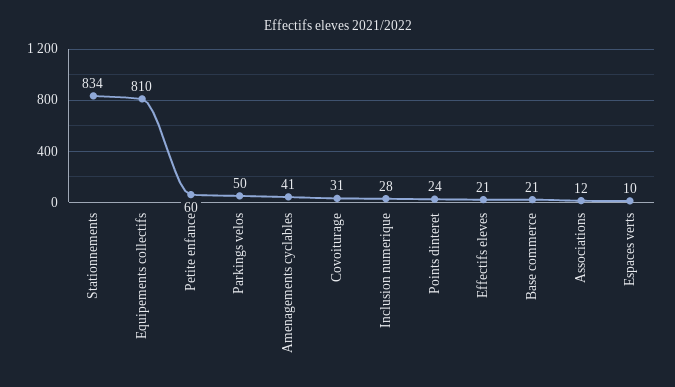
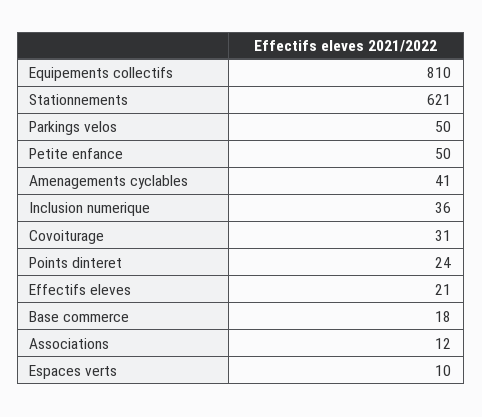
  {
-   "Stationnements": 834,
+   "Stationnements": 621,
    "Equipements collectifs": 810,
-   "Petite enfance": 60,
+   "Petite enfance": 50,
    "Parkings velos": 50,
    "Amenagements cyclables": 41,
    "Covoiturage": 31,
-   "Inclusion numerique": 28,
+   "Inclusion numerique": 36,
    "Points dinteret": 24,
    "Effectifs eleves": 21,
-   "Base commerce": 21,
+   "Base commerce": 18,
    "Associations": 12,
    "Espaces verts": 10
  }

